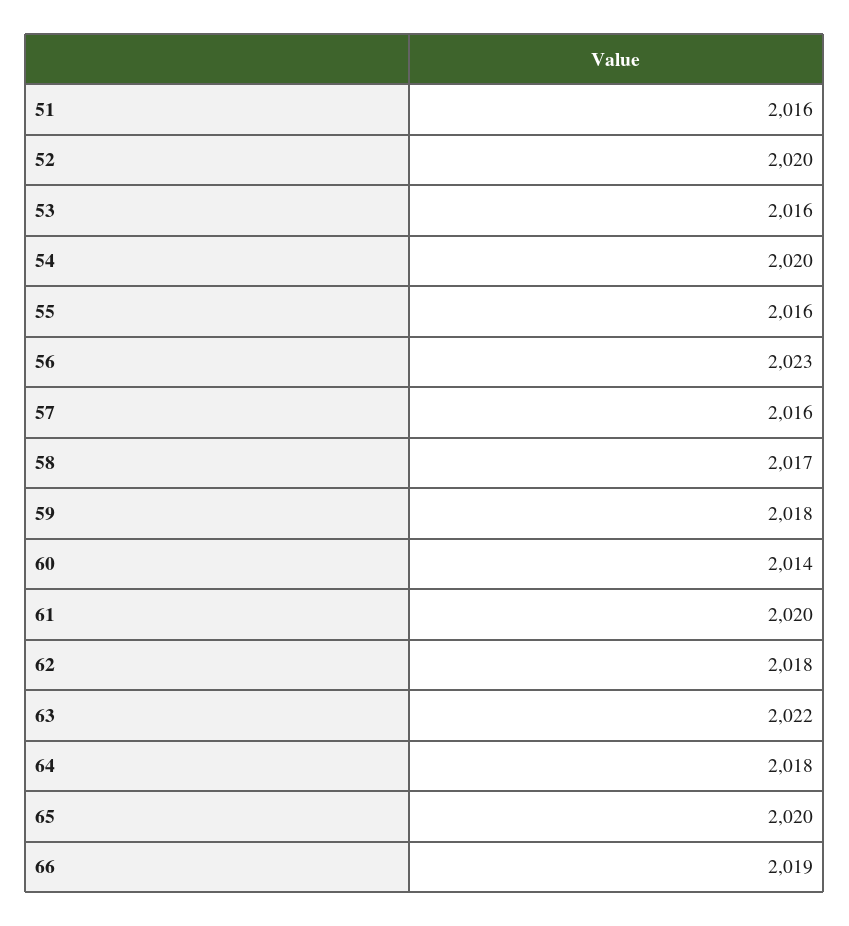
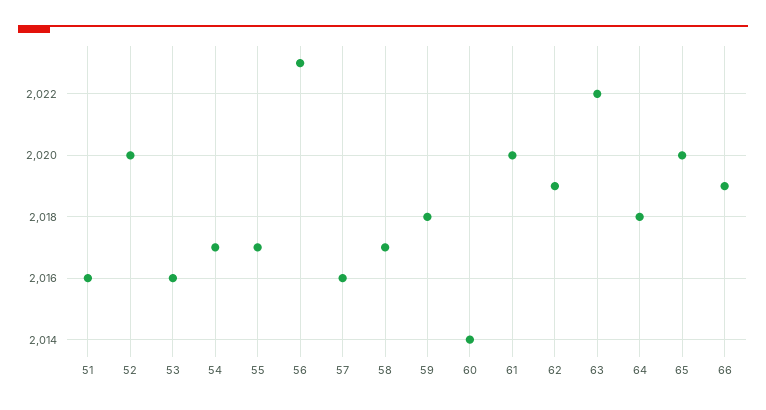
  {
    "51": 2016,
    "52": 2020,
    "53": 2016,
-   "54": 2020,
+   "54": 2017,
-   "55": 2016,
+   "55": 2017,
    "56": 2023,
    "57": 2016,
    "58": 2017,
    "59": 2018,
    "60": 2014,
    "61": 2020,
-   "62": 2018,
+   "62": 2019,
    "63": 2022,
    "64": 2018,
    "65": 2020,
    "66": 2019
  }

